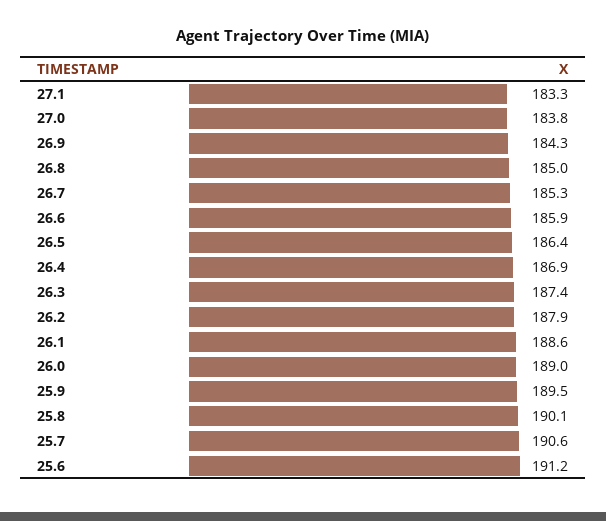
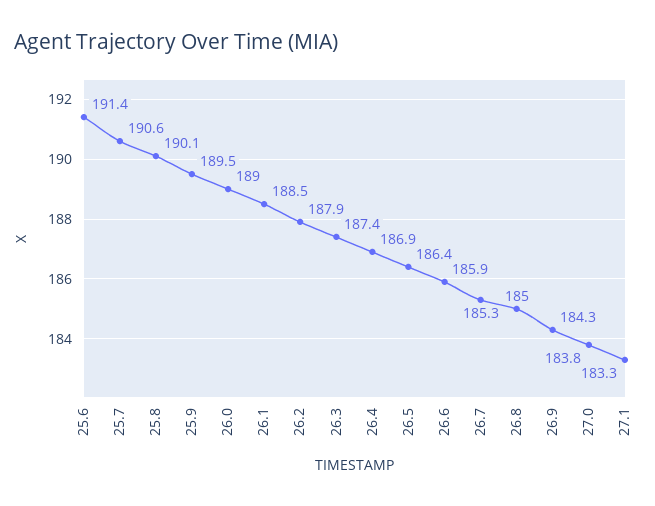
  {
    "27.1": 183.3,
    "27.0": 183.8,
    "26.9": 184.3,
    "26.8": 185,
    "26.7": 185.3,
    "26.6": 185.9,
    "26.5": 186.4,
    "26.4": 186.9,
    "26.3": 187.4,
    "26.2": 187.9,
-   "26.1": 188.6,
+   "26.1": 188.5,
    "26.0": 189,
    "25.9": 189.5,
    "25.8": 190.1,
    "25.7": 190.6,
-   "25.6": 191.2
+   "25.6": 191.4
  }

